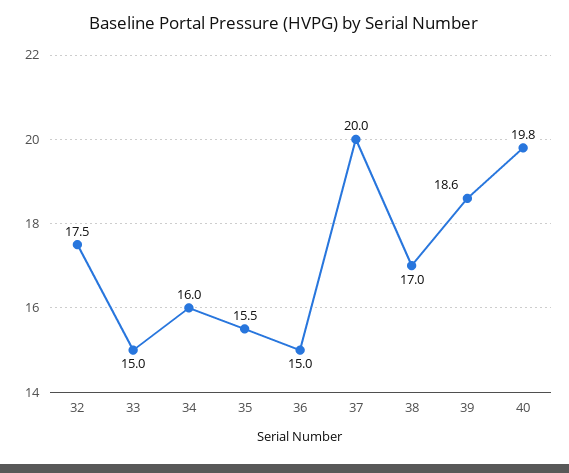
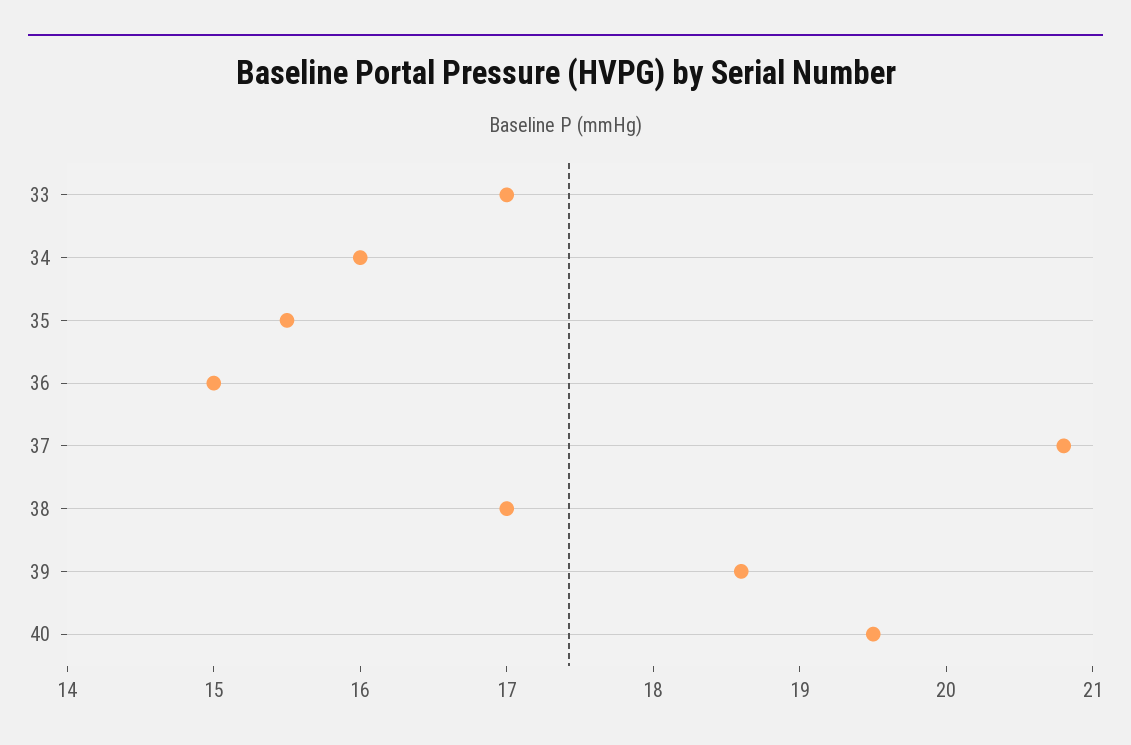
  {
-   "32": 17.5,
-   "33": 15,
+   "33": 17,
    "34": 16,
    "35": 15.5,
    "36": 15,
-   "37": 20,
+   "37": 20.8,
    "38": 17,
    "39": 18.6,
-   "40": 19.8
+   "40": 19.5
  }

